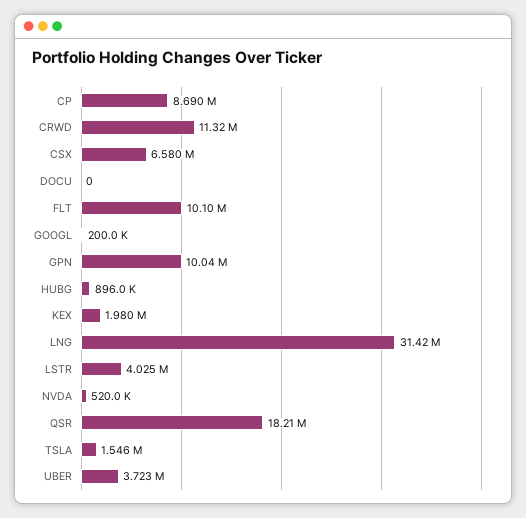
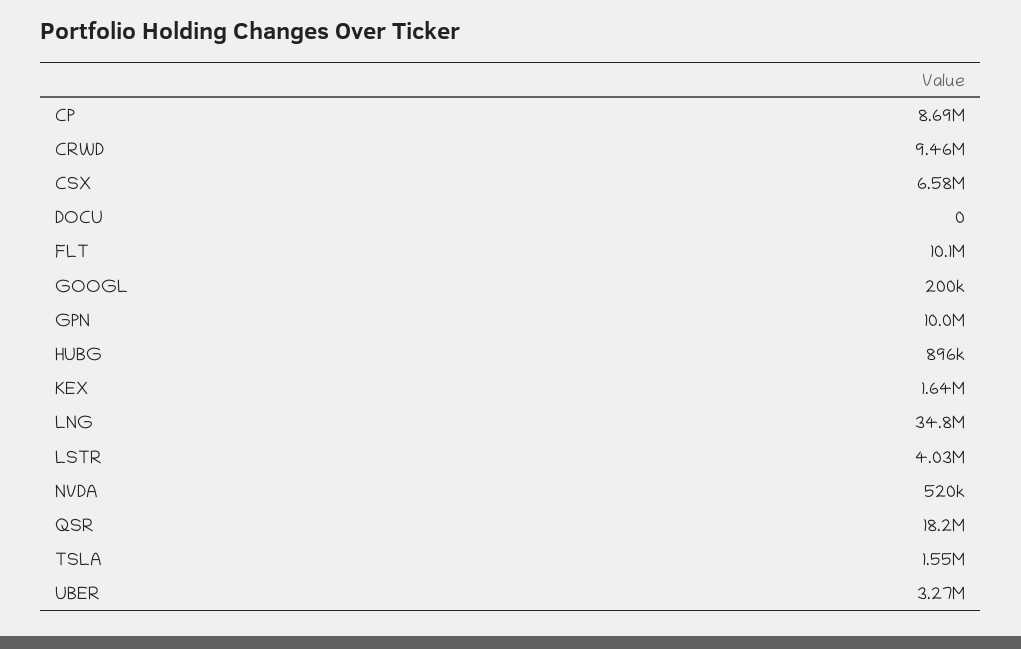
  {
    "CP": 8690000,
-   "CRWD": 11320000,
+   "CRWD": 9460000,
    "CSX": 6580000,
    "DOCU": 0,
    "FLT": 10100000,
    "GOOGL": 200000,
    "GPN": 10040000,
    "HUBG": 896000,
-   "KEX": 1980000,
+   "KEX": 1640000,
-   "LNG": 31420000,
+   "LNG": 34800000,
    "LSTR": 4025000,
    "NVDA": 520000,
    "QSR": 18210000,
    "TSLA": 1546000,
-   "UBER": 3723000
+   "UBER": 3270000
  }

